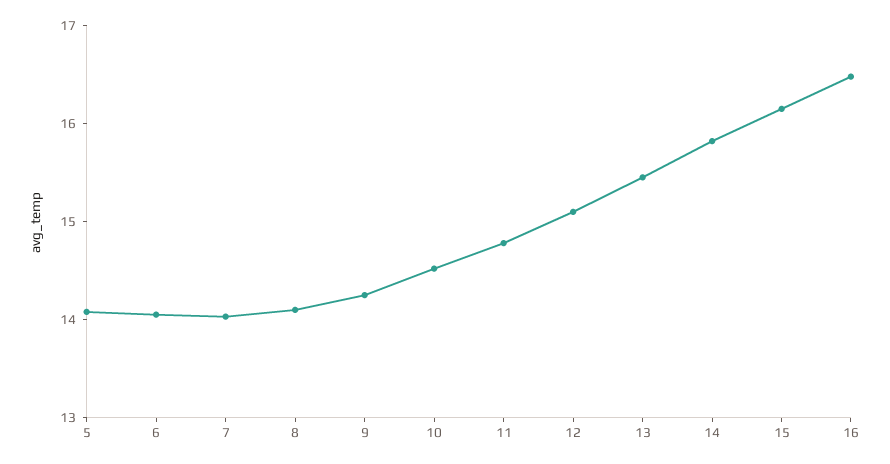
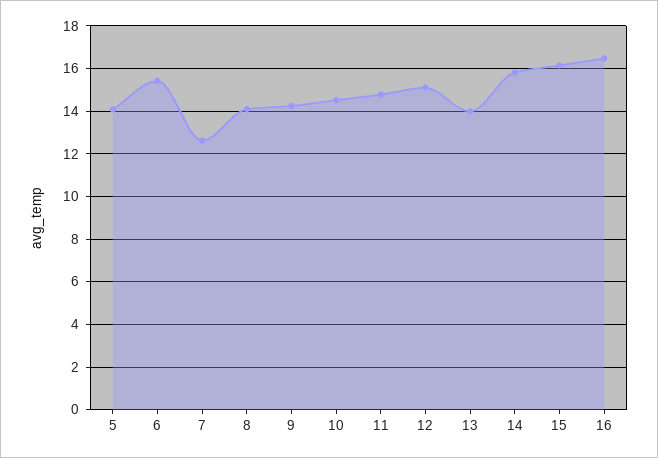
  {
    "5": 14,
-   "6": 14,
+   "6": 15.5,
-   "7": 14,
+   "7": 12.5,
    "8": 14.2,
    "9": 14.2,
    "10": 14.6,
    "11": 14.8,
    "12": 15.2,
-   "13": 15.4,
+   "13": 14,
    "14": 15.8,
    "15": 16.2,
    "16": 16.4
  }

